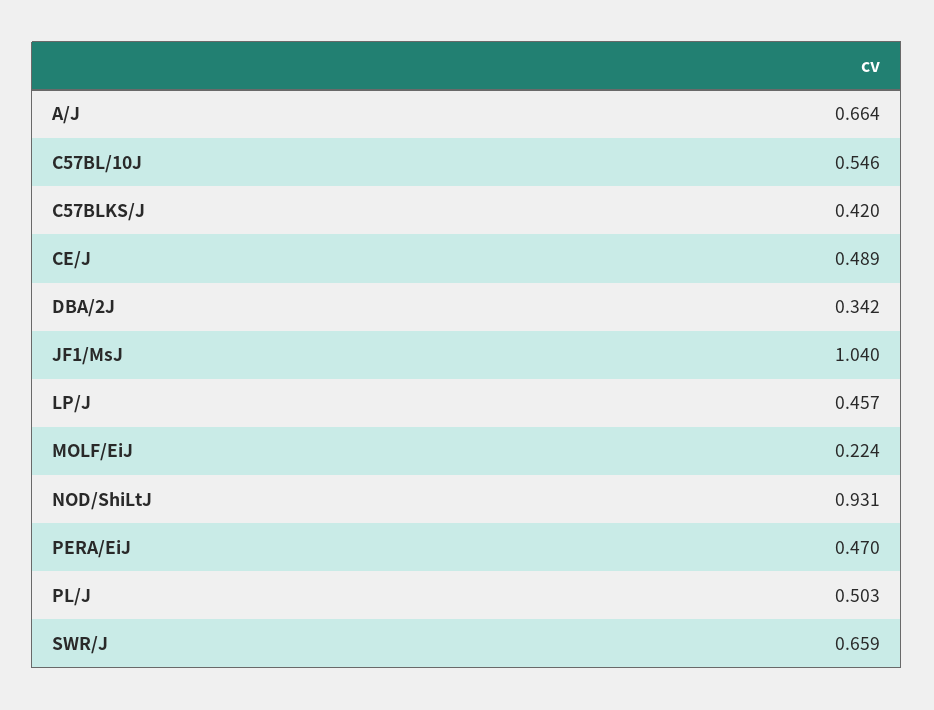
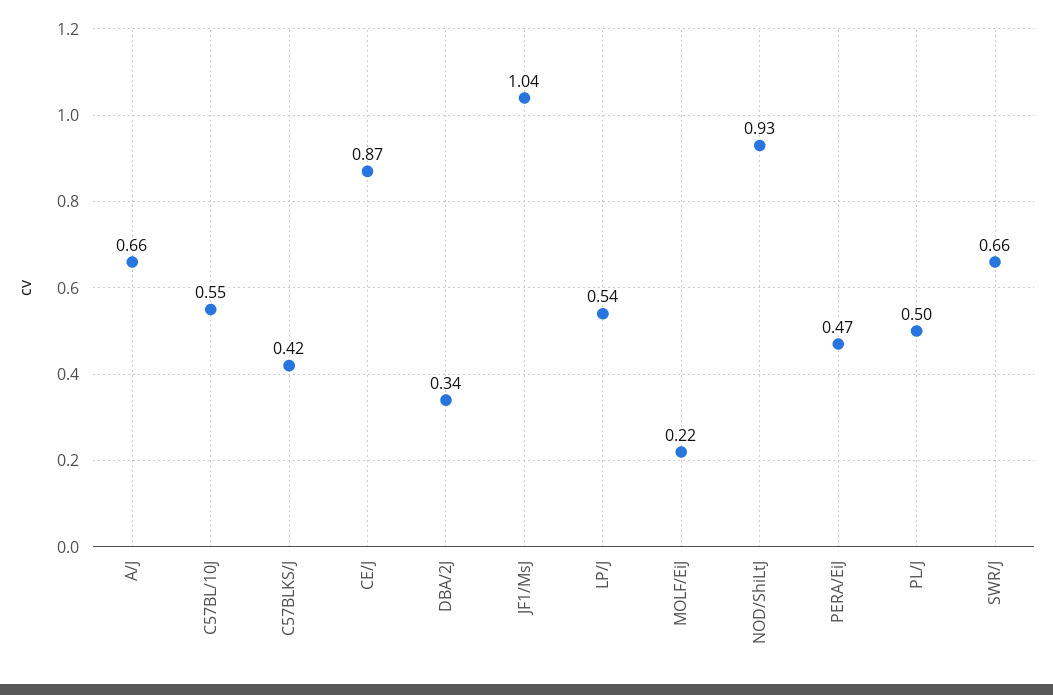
  {
    "A/J": 0.664,
    "C57BL/10J": 0.546,
    "C57BLKS/J": 0.42,
-   "CE/J": 0.489,
+   "CE/J": 0.87,
    "DBA/2J": 0.342,
    "JF1/MsJ": 1.04,
-   "LP/J": 0.457,
+   "LP/J": 0.54,
    "MOLF/EiJ": 0.224,
    "NOD/ShiLtJ": 0.931,
    "PERA/EiJ": 0.47,
    "PL/J": 0.503,
    "SWR/J": 0.659
  }

